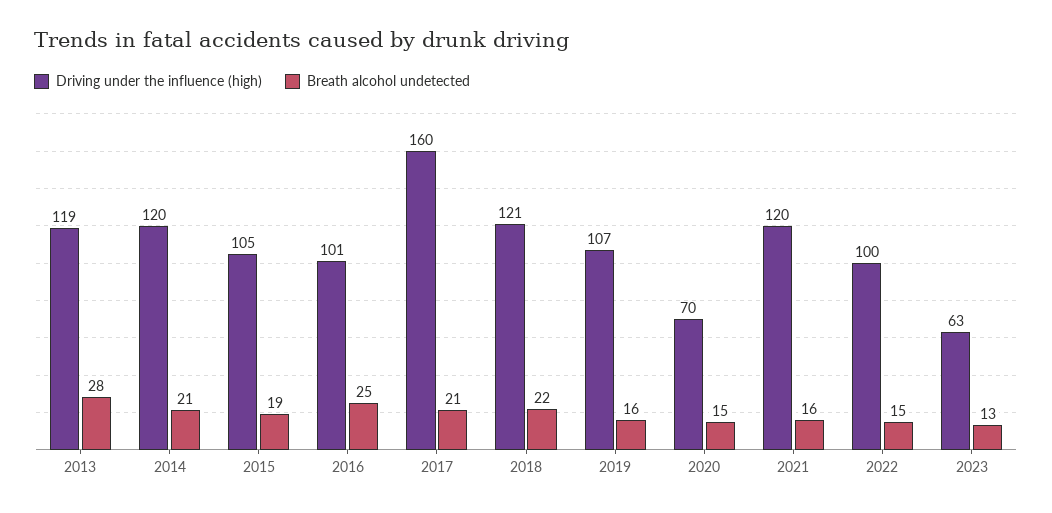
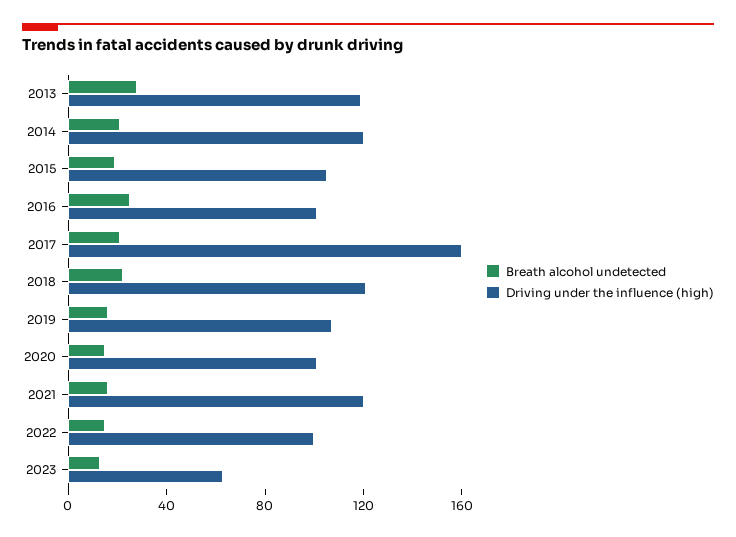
  {
    "Driving under the influence (high)": {
      "2013": 119,
      "2014": 120,
      "2015": 105,
      "2016": 101,
      "2017": 160,
      "2018": 121,
      "2019": 107,
-     "2020": 70,
+     "2020": 100,
      "2021": 120,
      "2022": 100,
      "2023": 63
    },
    "Breath alcohol undetected": {
      "2013": 28,
      "2014": 21,
      "2015": 19,
      "2016": 25,
      "2017": 21,
      "2018": 22,
      "2019": 16,
      "2020": 15,
      "2021": 16,
      "2022": 15,
      "2023": 13
    }
  }

